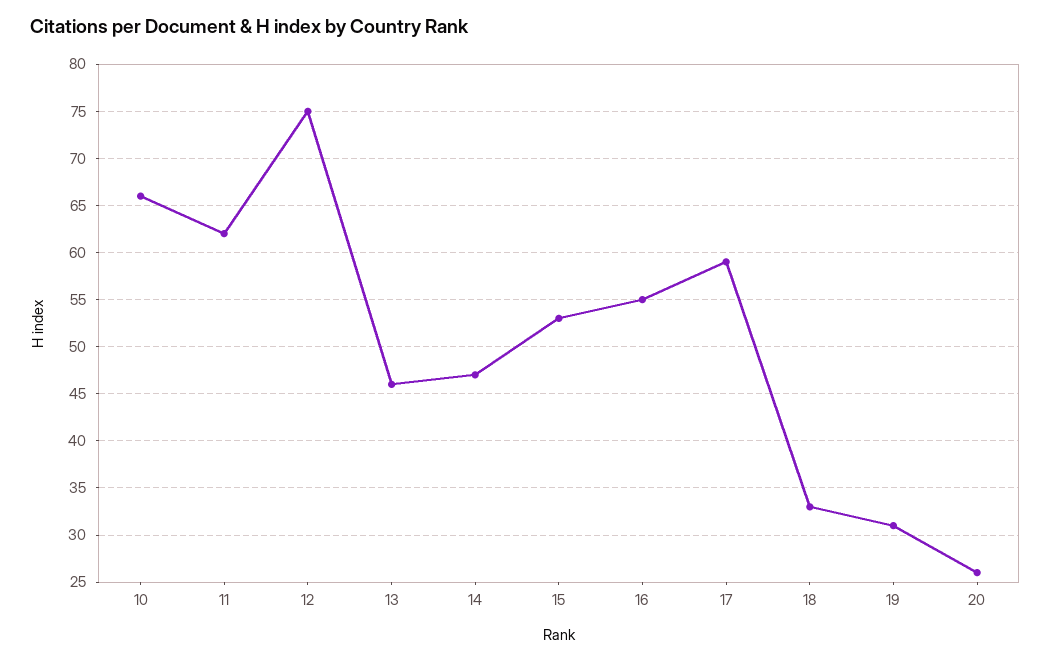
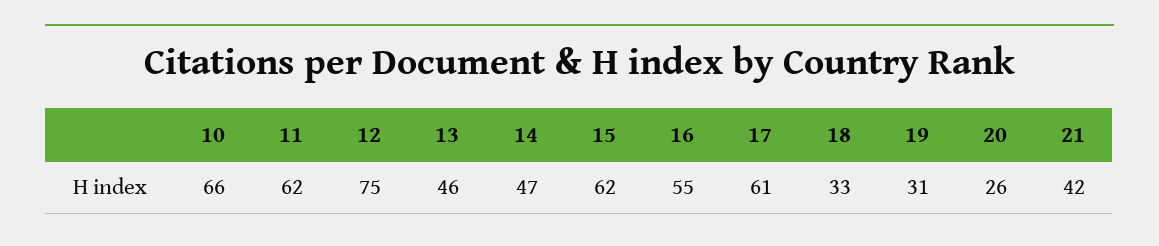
  {
    "10": 66,
    "11": 62,
    "12": 75,
    "13": 46,
    "14": 47,
-   "15": 53,
+   "15": 62,
    "16": 55,
-   "17": 59,
+   "17": 61,
    "18": 33,
    "19": 31,
-   "20": 26
+   "20": 26,
+   "21": 42
  }

